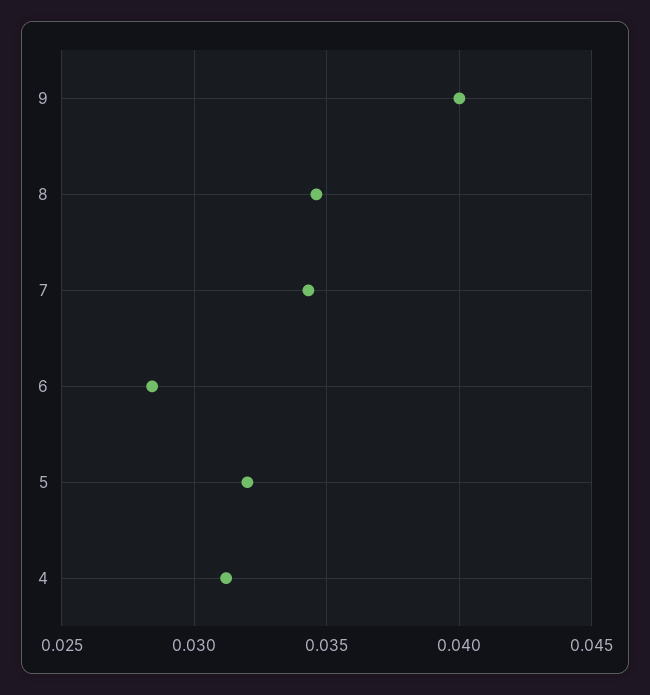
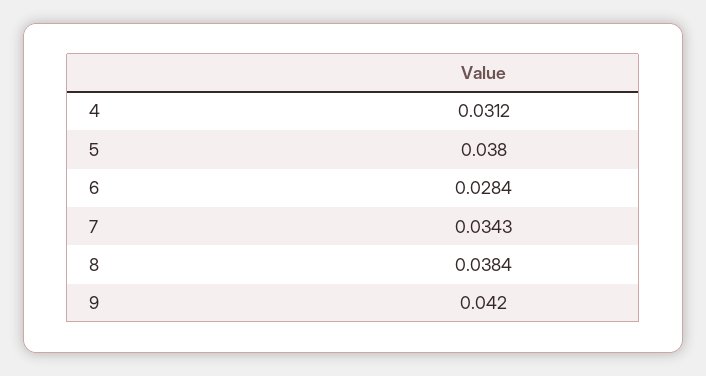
  {
-   "9": 0.04,
+   "9": 0.042,
-   "8": 0.0345,
+   "8": 0.0384,
    "7": 0.0343,
    "6": 0.0284,
-   "5": 0.032,
+   "5": 0.038,
    "4": 0.0312
  }

